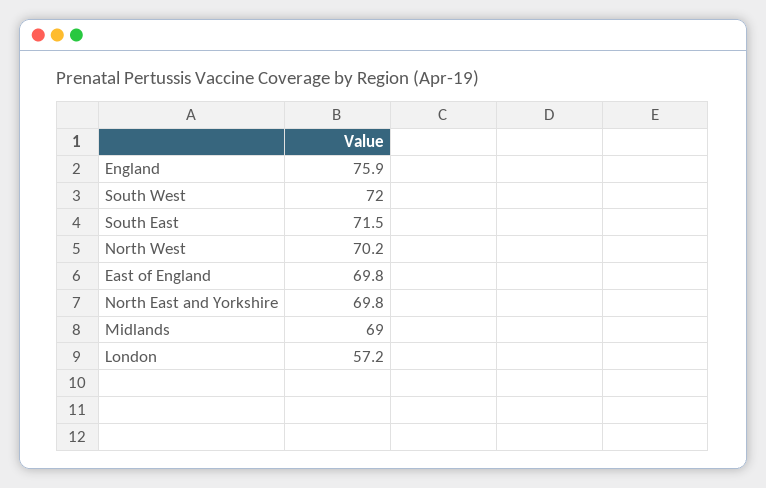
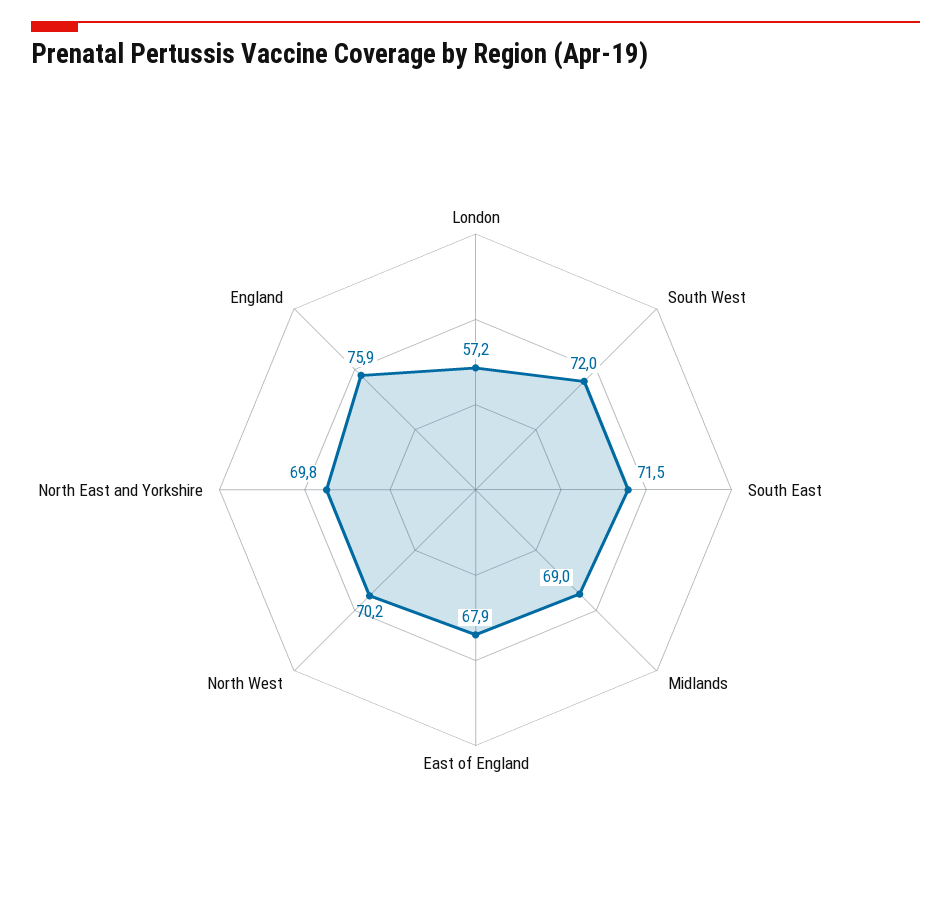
  {
    "England": 75.9,
    "South West": 72,
    "South East": 71.5,
    "North West": 70.2,
-   "East of England": 69.8,
+   "East of England": 67.9,
    "North East and Yorkshire": 69.8,
    "Midlands": 69,
    "London": 57.2
  }

